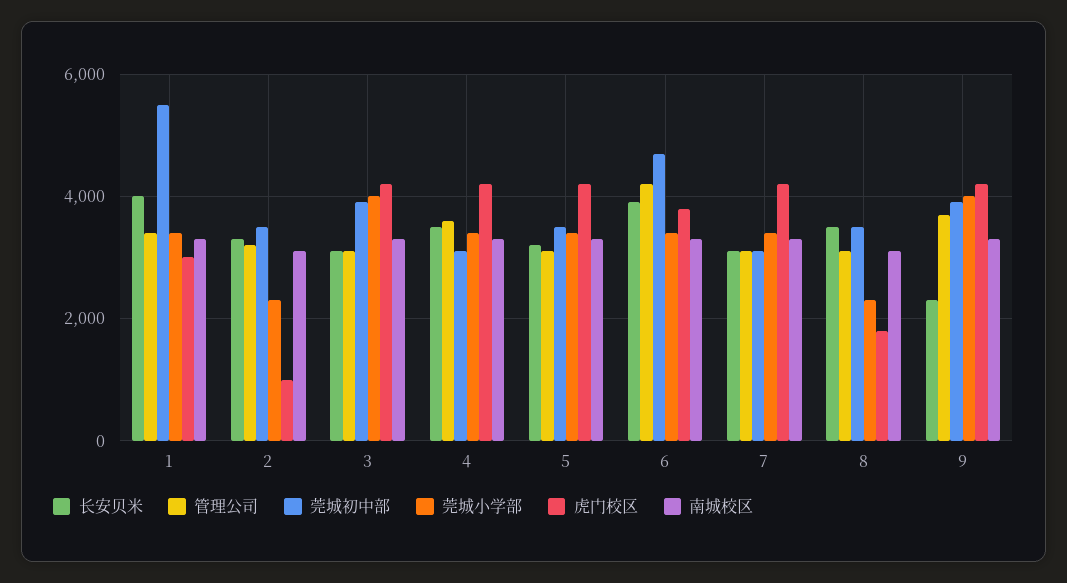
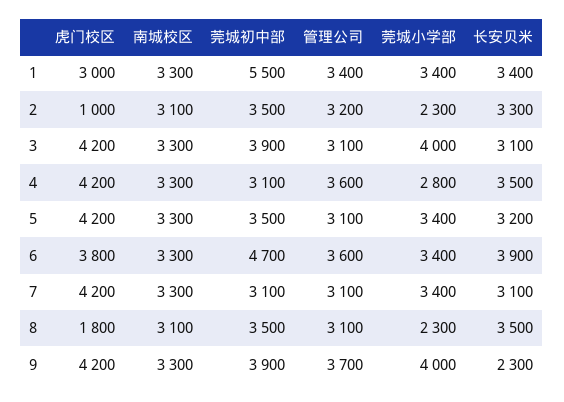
  {
    "长安贝米": {
-     "1": 4000,
+     "1": 3400,
      "2": 3300,
      "3": 3100,
      "4": 3500,
      "5": 3200,
      "6": 3900,
      "7": 3100,
      "8": 3500,
      "9": 2300
    },
    "管理公司": {
      "1": 3400,
      "2": 3200,
      "3": 3100,
      "4": 3600,
      "5": 3100,
-     "6": 4200,
+     "6": 3600,
      "7": 3100,
      "8": 3100,
      "9": 3700
    },
    "莞城初中部": {
      "1": 5500,
      "2": 3500,
      "3": 3900,
      "4": 3100,
      "5": 3500,
      "6": 4700,
      "7": 3100,
      "8": 3500,
      "9": 3900
    },
    "莞城小学部": {
      "1": 3400,
      "2": 2300,
      "3": 4000,
-     "4": 3400,
+     "4": 2800,
      "5": 3400,
      "6": 3400,
      "7": 3400,
      "8": 2300,
      "9": 4000
    },
    "虎门校区": {
      "1": 3000,
      "2": 1000,
      "3": 4200,
      "4": 4200,
      "5": 4200,
      "6": 3800,
      "7": 4200,
      "8": 1800,
      "9": 4200
    },
    "南城校区": {
      "1": 3300,
      "2": 3100,
      "3": 3300,
      "4": 3300,
      "5": 3300,
      "6": 3300,
      "7": 3300,
      "8": 3100,
      "9": 3300
    }
  }

